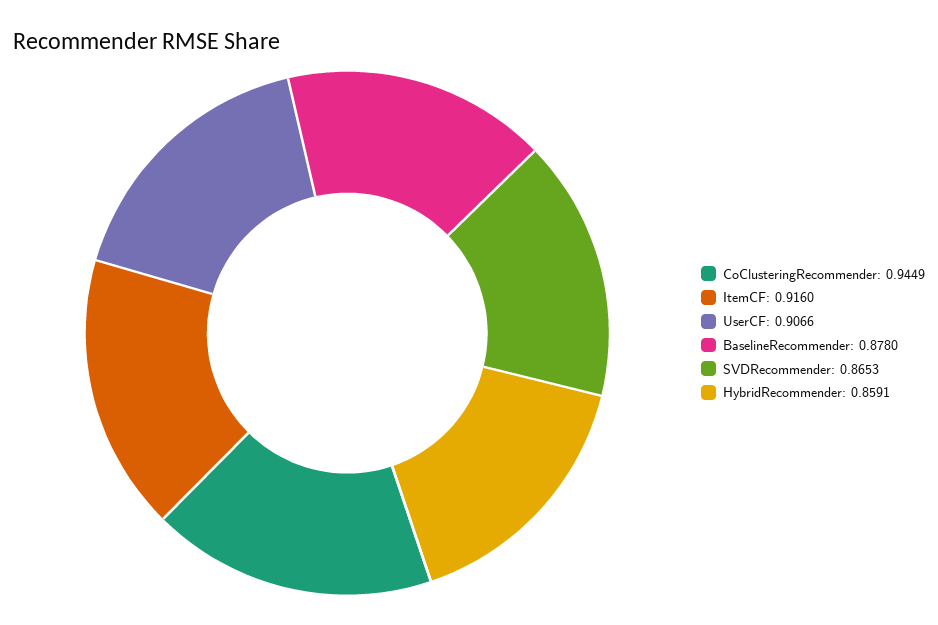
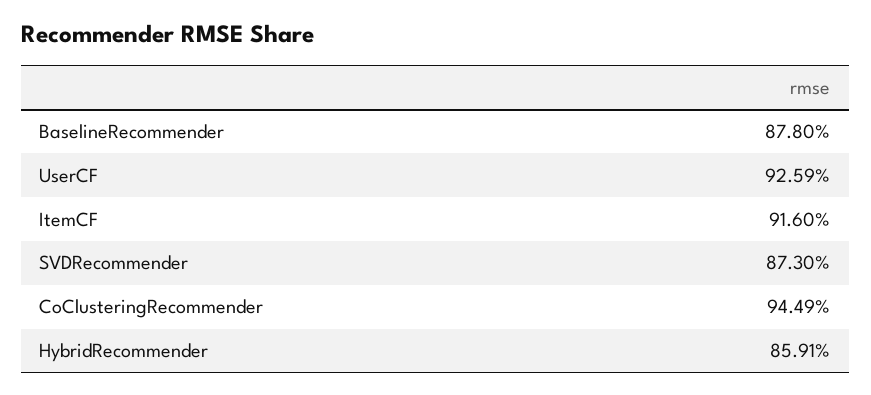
  {
    "CoClusteringRecommender": 0.9449,
    "ItemCF": 0.916,
-   "UserCF": 0.9066,
+   "UserCF": 0.9259,
    "BaselineRecommender": 0.878,
-   "SVDRecommender": 0.8653,
+   "SVDRecommender": 0.873,
    "HybridRecommender": 0.8591
  }

